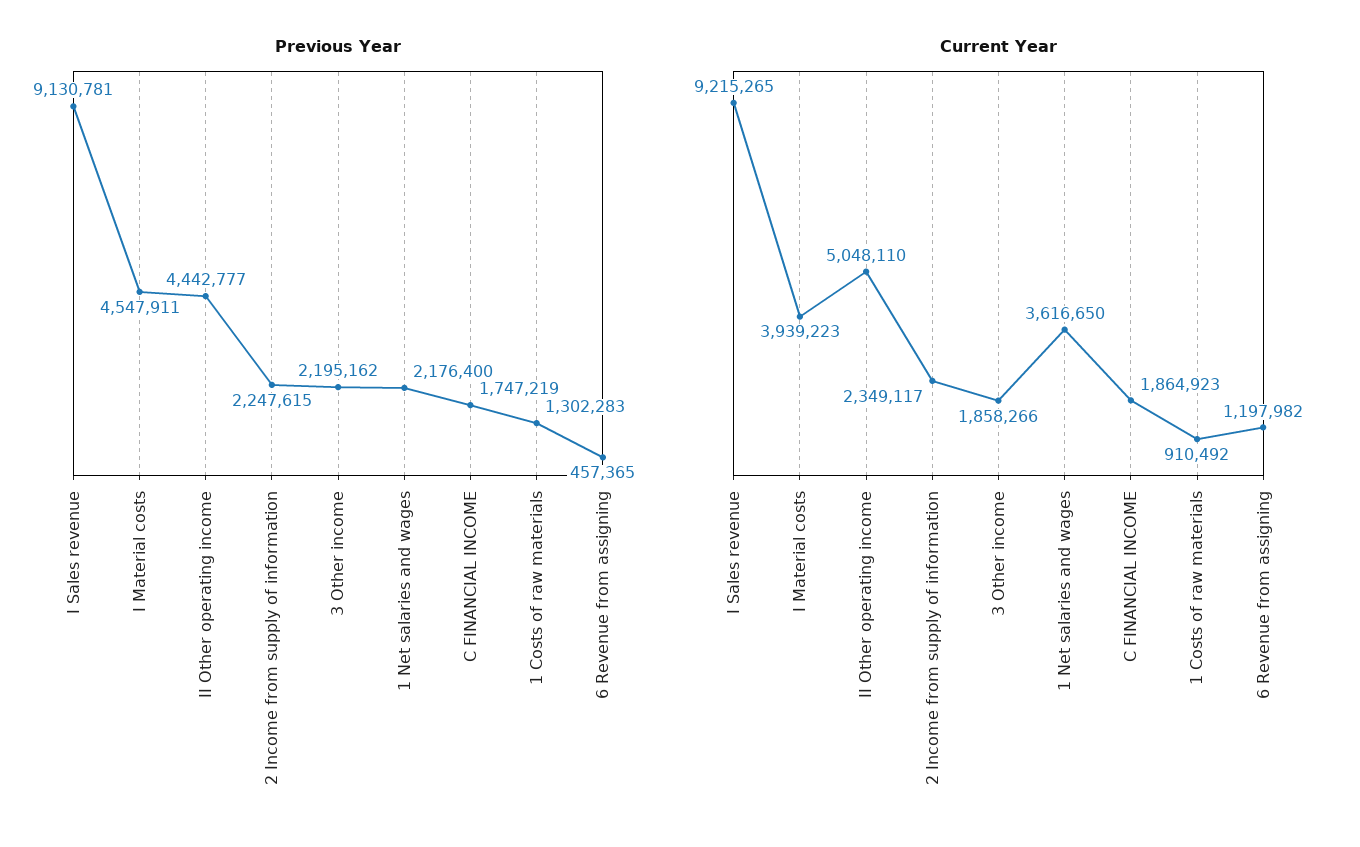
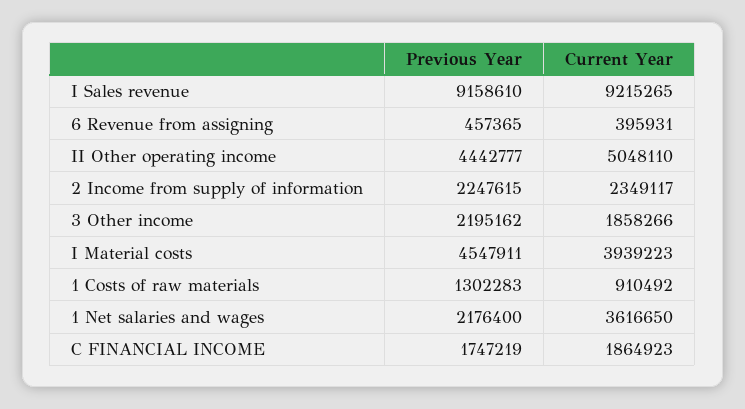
  {
    "Previous Year": {
-     "I Sales revenue": 9130781,
+     "I Sales revenue": 9158610,
      "I Material costs": 4547911,
      "II Other operating income": 4442777,
      "2 Income from supply of information": 2247615,
      "3 Other income": 2195162,
      "1 Net salaries and wages": 2176400,
      "C FINANCIAL INCOME": 1747219,
      "1 Costs of raw materials": 1302283,
      "6 Revenue from assigning": 457365
    },
    "Current Year": {
      "I Sales revenue": 9215265,
      "I Material costs": 3939223,
      "II Other operating income": 5048110,
      "2 Income from supply of information": 2349117,
      "3 Other income": 1858266,
      "1 Net salaries and wages": 3616650,
      "C FINANCIAL INCOME": 1864923,
      "1 Costs of raw materials": 910492,
-     "6 Revenue from assigning": 1197982
+     "6 Revenue from assigning": 395931
    }
  }

